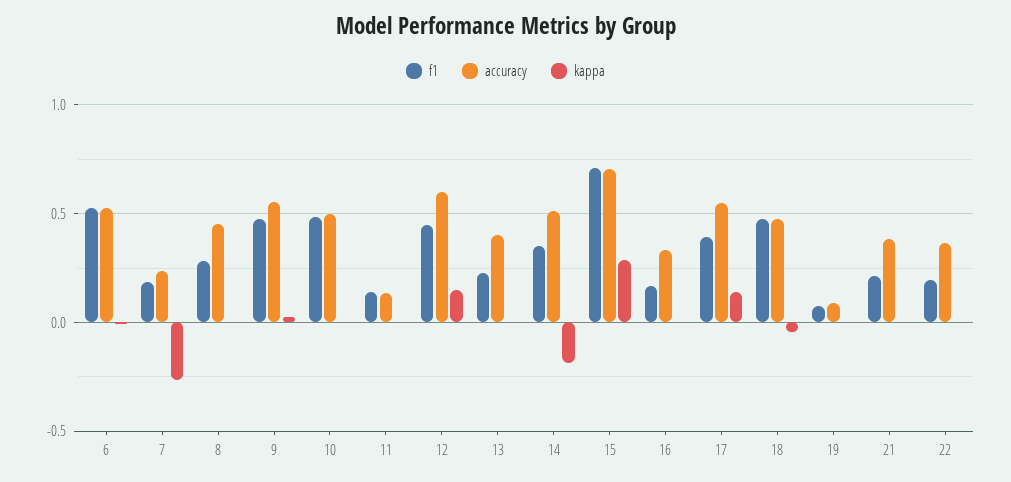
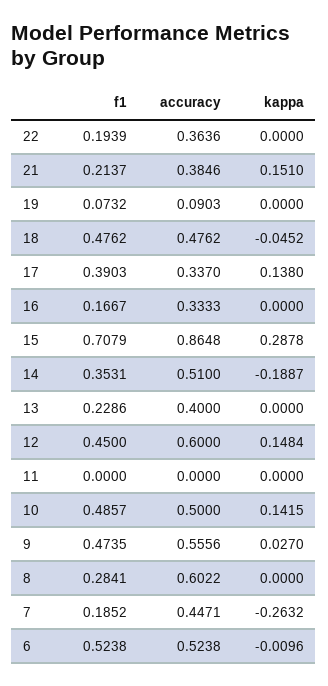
  {
    "f1": {
      "6": 0.5238,
      "7": 0.1852,
      "8": 0.2841,
      "9": 0.4735,
      "10": 0.4857,
-     "11": 0.15,
+     "11": 0,
      "12": 0.45,
      "13": 0.2286,
      "14": 0.3531,
      "15": 0.7079,
      "16": 0.1667,
      "17": 0.3903,
      "18": 0.4762,
      "19": 0.0732,
      "21": 0.2137,
      "22": 0.1939
    },
    "accuracy": {
      "6": 0.5238,
-     "7": 0.25,
+     "7": 0.4471,
-     "8": 0.45,
+     "8": 0.6022,
      "9": 0.5556,
      "10": 0.5,
-     "11": 0.15,
+     "11": 0,
      "12": 0.6,
      "13": 0.4,
      "14": 0.51,
-     "15": 0.7,
+     "15": 0.8648,
      "16": 0.3333,
-     "17": 0.55,
+     "17": 0.337,
      "18": 0.4762,
      "19": 0.0903,
      "21": 0.3846,
      "22": 0.3636
    },
    "kappa": {
      "6": -0.0096,
      "7": -0.2632,
      "8": 0,
      "9": 0.027,
-     "10": 0,
+     "10": 0.1415,
      "11": 0,
      "12": 0.1484,
      "13": 0,
      "14": -0.1887,
      "15": 0.2878,
      "16": 0,
      "17": 0.138,
      "18": -0.0452,
      "19": 0,
-     "21": 0,
+     "21": 0.151,
      "22": 0
    }
  }

